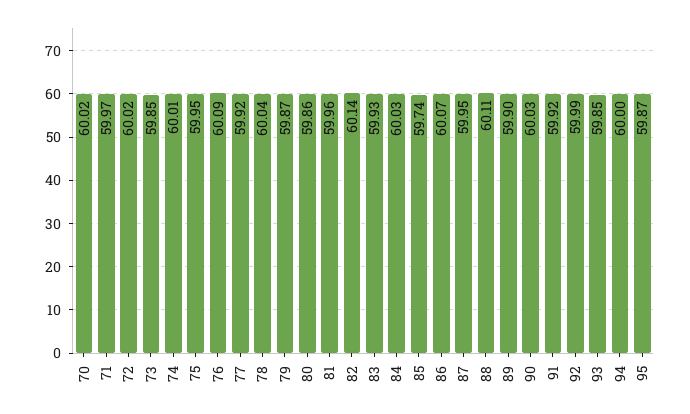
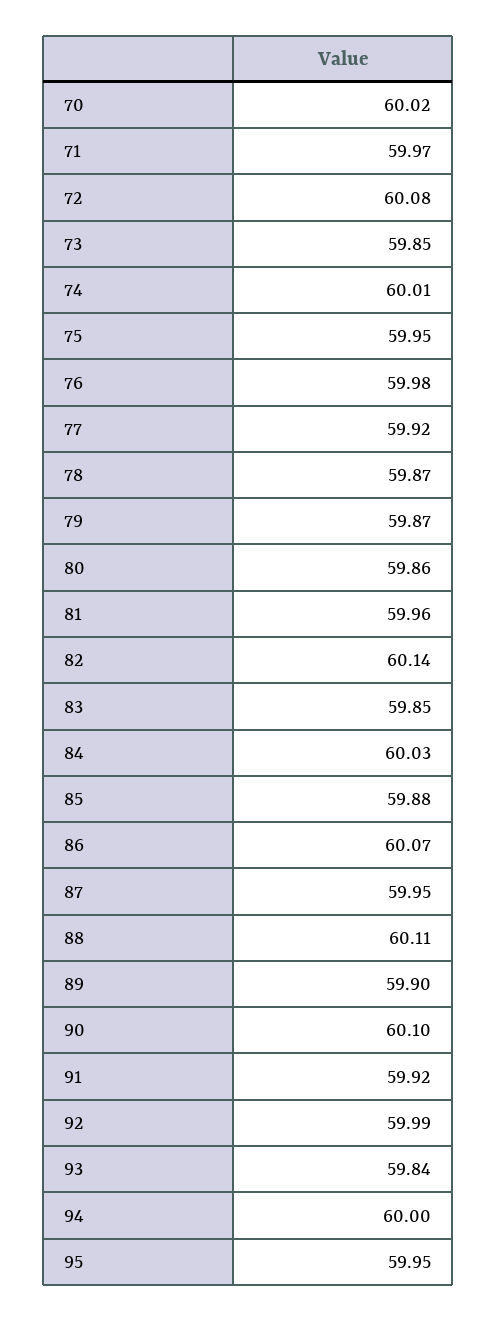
  {
    "70": 60.02,
    "71": 59.97,
-   "72": 60.02,
+   "72": 60.08,
    "73": 59.85,
    "74": 60.01,
    "75": 59.95,
-   "76": 60.09,
+   "76": 59.98,
    "77": 59.92,
-   "78": 60.04,
+   "78": 59.87,
    "79": 59.87,
    "80": 59.86,
    "81": 59.96,
    "82": 60.14,
-   "83": 59.93,
+   "83": 59.85,
    "84": 60.03,
-   "85": 59.74,
+   "85": 59.88,
    "86": 60.07,
    "87": 59.95,
    "88": 60.11,
    "89": 59.9,
-   "90": 60.03,
+   "90": 60.1,
    "91": 59.92,
    "92": 59.99,
-   "93": 59.85,
+   "93": 59.84,
    "94": 60,
-   "95": 59.87
+   "95": 59.95
  }

